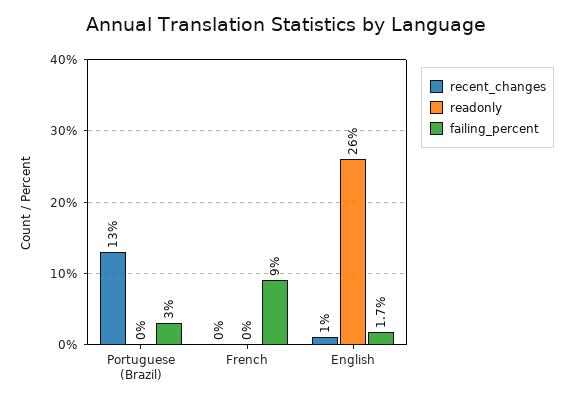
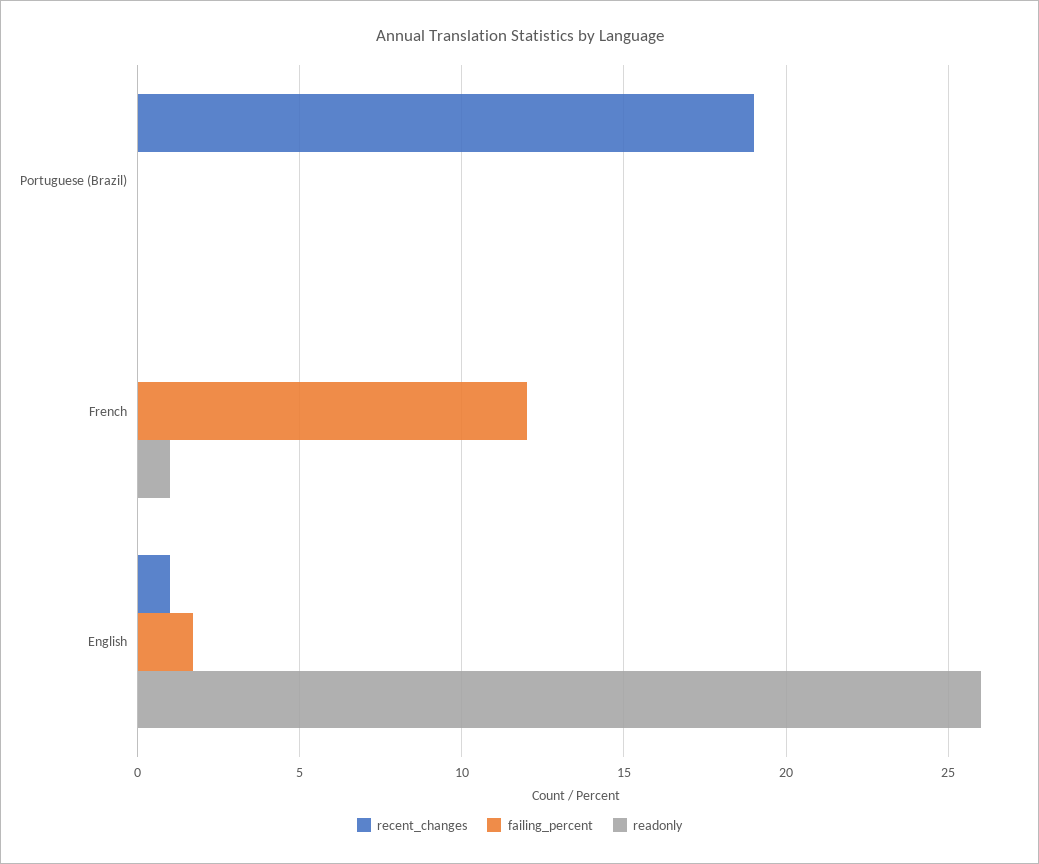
  {
    "recent_changes": {
-     "Portuguese (Brazil)": 13,
+     "Portuguese (Brazil)": 19,
      "French": 0,
      "English": 1
    },
    "readonly": {
      "Portuguese (Brazil)": 0,
-     "French": 0,
+     "French": 1,
      "English": 26
    },
    "failing_percent": {
-     "Portuguese (Brazil)": 3,
+     "Portuguese (Brazil)": 0,
-     "French": 9,
+     "French": 12,
      "English": 1.7
    }
  }

